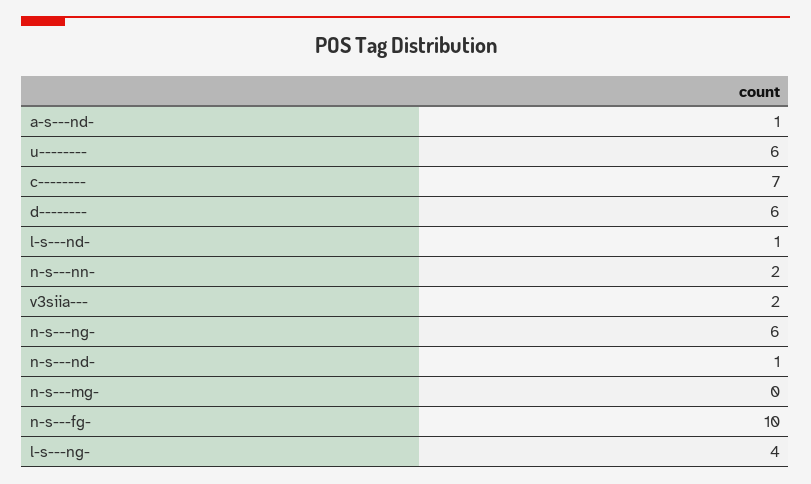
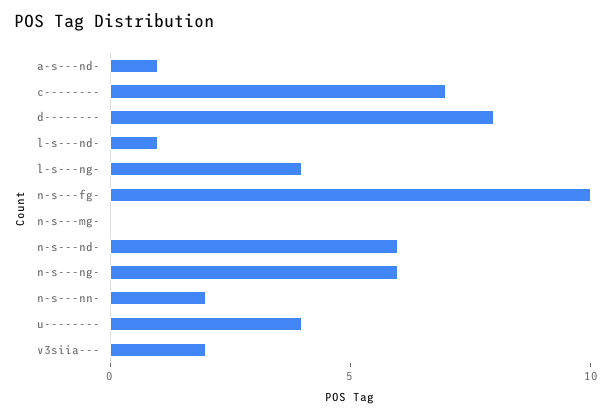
  {
    "a-s---nd-": 1,
-   "u--------": 6,
+   "u--------": 4,
    "c--------": 7,
-   "d--------": 6,
+   "d--------": 8,
    "l-s---nd-": 1,
    "n-s---nn-": 2,
    "v3siia---": 2,
    "n-s---ng-": 6,
-   "n-s---nd-": 1,
+   "n-s---nd-": 6,
    "n-s---mg-": 0,
    "n-s---fg-": 10,
    "l-s---ng-": 4
  }

